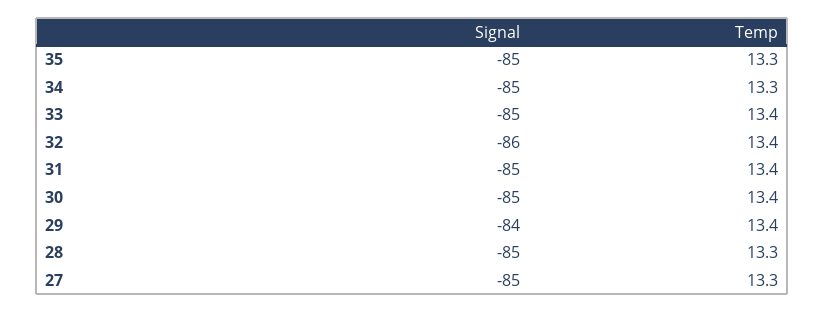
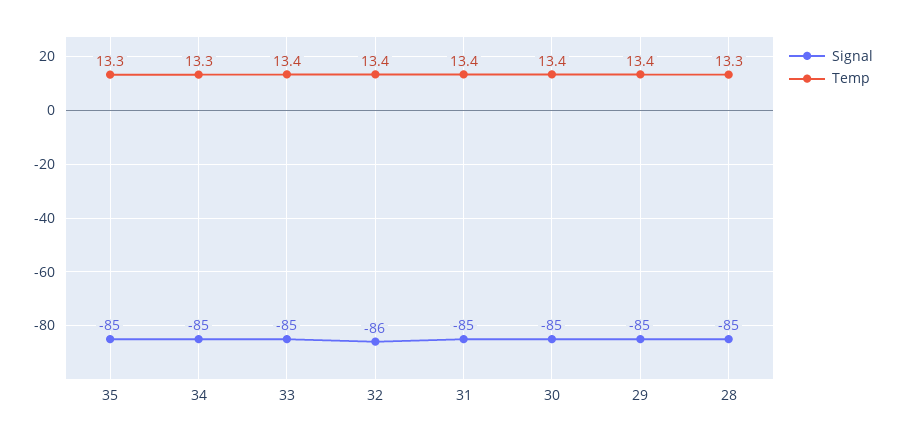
  {
    "Signal": {
      "35": -85,
      "34": -85,
      "33": -85,
      "32": -86,
      "31": -85,
      "30": -85,
-     "29": -84,
+     "29": -85,
-     "28": -85,
+     "28": -85
-     "27": -85
    },
    "Temp": {
      "35": 13.3,
      "34": 13.3,
      "33": 13.4,
      "32": 13.4,
      "31": 13.4,
      "30": 13.4,
      "29": 13.4,
-     "28": 13.3,
+     "28": 13.3
-     "27": 13.3
    }
  }

